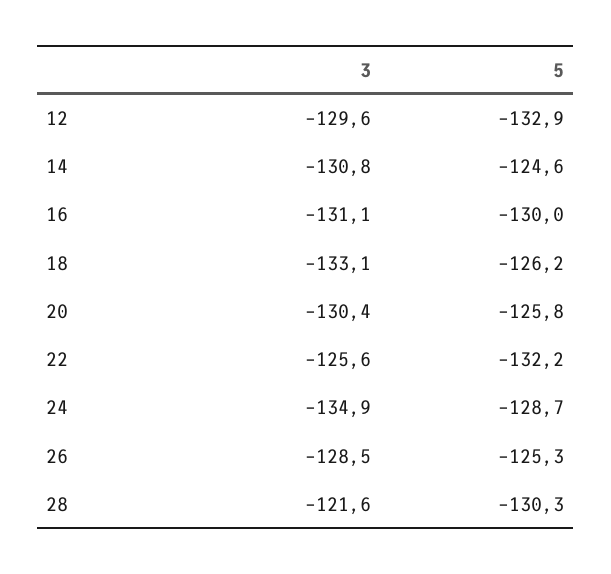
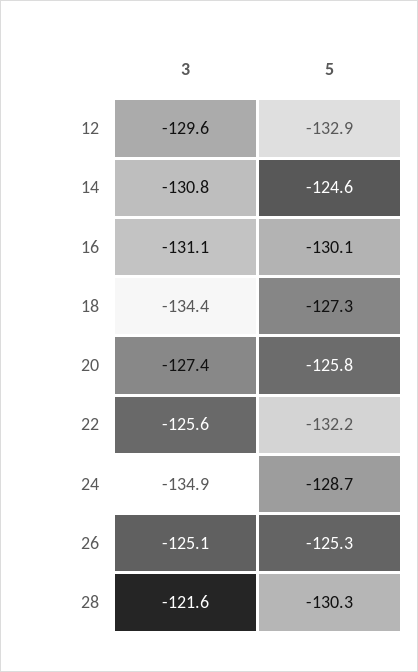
  {
    "3": {
      "12": -129.6,
      "14": -130.8,
      "16": -131.1,
-     "18": -133.1,
+     "18": -134.4,
-     "20": -130.4,
+     "20": -127.4,
      "22": -125.6,
      "24": -134.9,
-     "26": -128.5,
+     "26": -125.1,
      "28": -121.6
    },
    "5": {
      "12": -132.9,
      "14": -124.6,
-     "16": -130,
+     "16": -130.1,
-     "18": -126.2,
+     "18": -127.3,
      "20": -125.8,
      "22": -132.2,
      "24": -128.7,
      "26": -125.3,
      "28": -130.3
    }
  }

